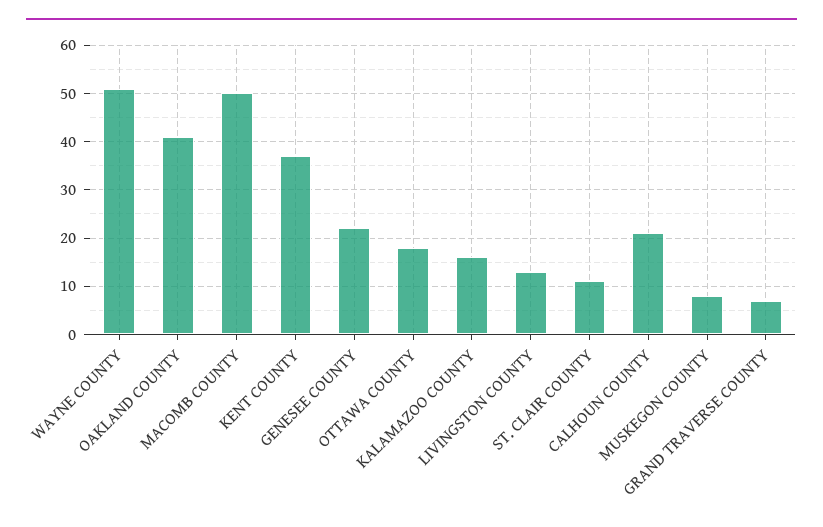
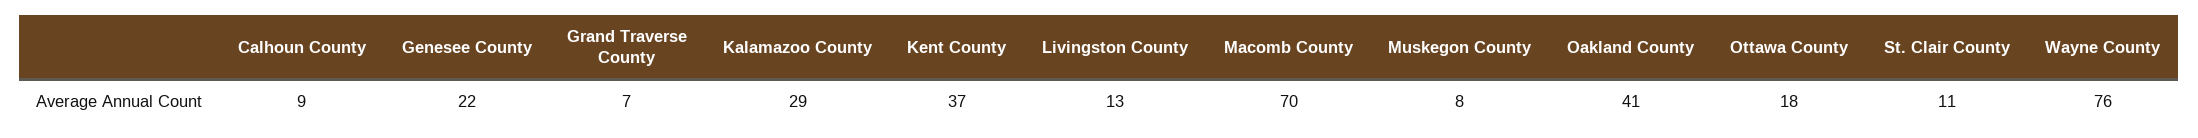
  {
-   "WAYNE COUNTY": 50,
+   "WAYNE COUNTY": 76,
    "OAKLAND COUNTY": 41,
-   "MACOMB COUNTY": 50,
+   "MACOMB COUNTY": 70,
    "KENT COUNTY": 37,
    "GENESEE COUNTY": 22,
    "OTTAWA COUNTY": 18,
-   "KALAMAZOO COUNTY": 15,
+   "KALAMAZOO COUNTY": 29,
    "LIVINGSTON COUNTY": 13,
    "ST. CLAIR COUNTY": 11,
-   "CALHOUN COUNTY": 20,
+   "CALHOUN COUNTY": 9,
    "MUSKEGON COUNTY": 8,
    "GRAND TRAVERSE COUNTY": 7
  }

